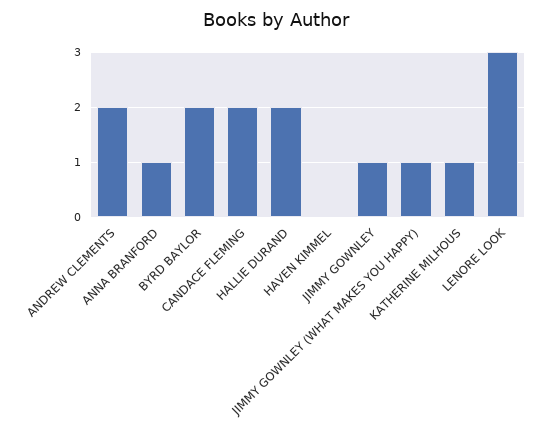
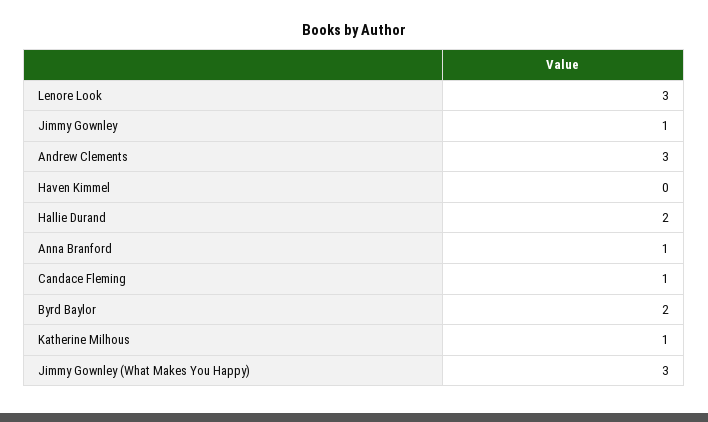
  {
-   "ANDREW CLEMENTS": 2,
+   "ANDREW CLEMENTS": 3,
    "ANNA BRANFORD": 1,
    "BYRD BAYLOR": 2,
-   "CANDACE FLEMING": 2,
+   "CANDACE FLEMING": 1,
    "HALLIE DURAND": 2,
    "HAVEN KIMMEL": 0,
    "JIMMY GOWNLEY": 1,
-   "JIMMY GOWNLEY (WHAT MAKES YOU HAPPY)": 1,
+   "JIMMY GOWNLEY (WHAT MAKES YOU HAPPY)": 3,
    "KATHERINE MILHOUS": 1,
    "LENORE LOOK": 3
  }

